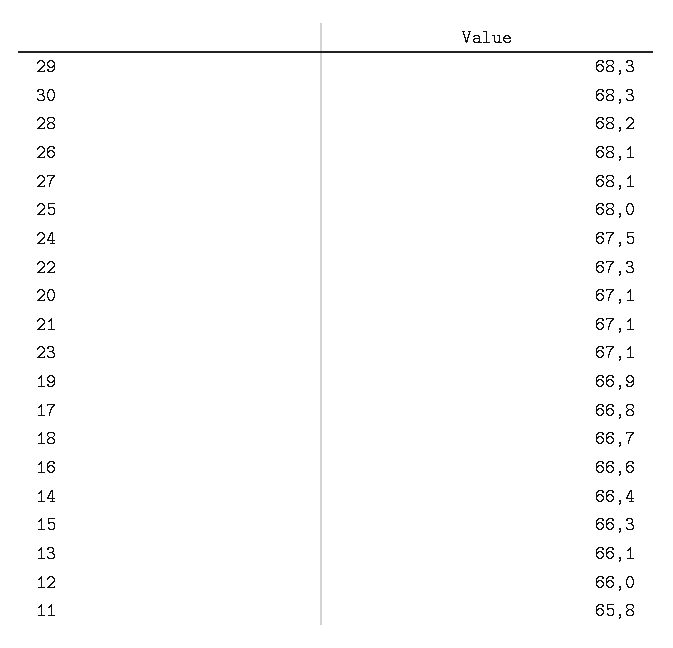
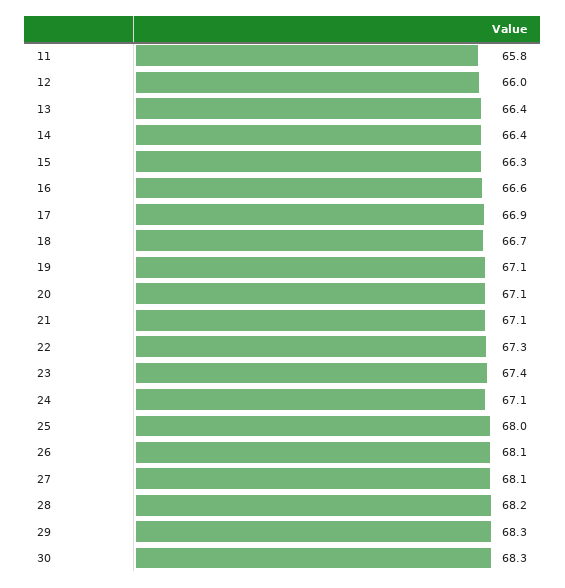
  {
    "29": 68.3,
    "30": 68.3,
    "28": 68.2,
    "26": 68.1,
    "27": 68.1,
    "25": 68,
-   "24": 67.5,
+   "24": 67.1,
    "22": 67.3,
    "20": 67.1,
    "21": 67.1,
-   "23": 67.1,
+   "23": 67.4,
-   "19": 66.9,
+   "19": 67.1,
-   "17": 66.8,
+   "17": 66.9,
    "18": 66.7,
    "16": 66.6,
    "14": 66.4,
    "15": 66.3,
-   "13": 66.1,
+   "13": 66.4,
    "12": 66,
    "11": 65.8
  }

